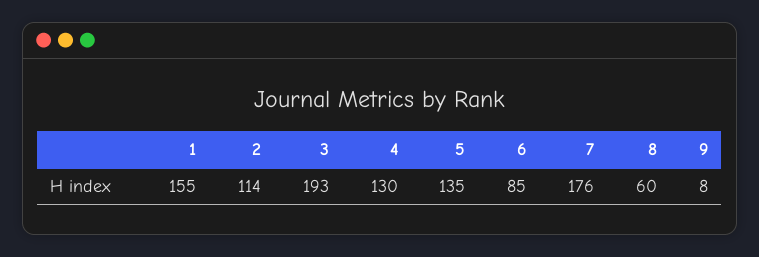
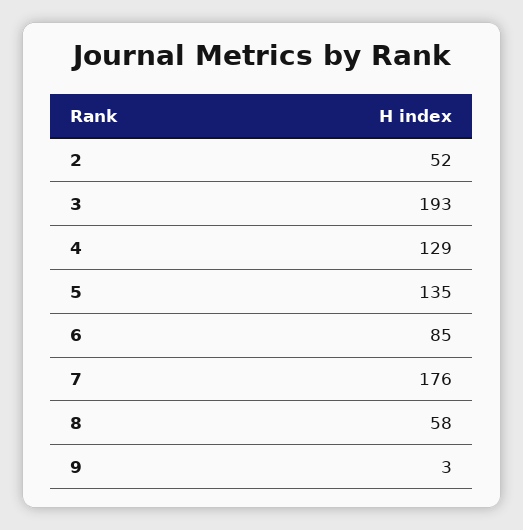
  {
-   "1": 155,
-   "2": 114,
+   "2": 52,
    "3": 193,
-   "4": 130,
+   "4": 129,
    "5": 135,
    "6": 85,
    "7": 176,
-   "8": 60,
+   "8": 58,
-   "9": 8
+   "9": 3
  }

